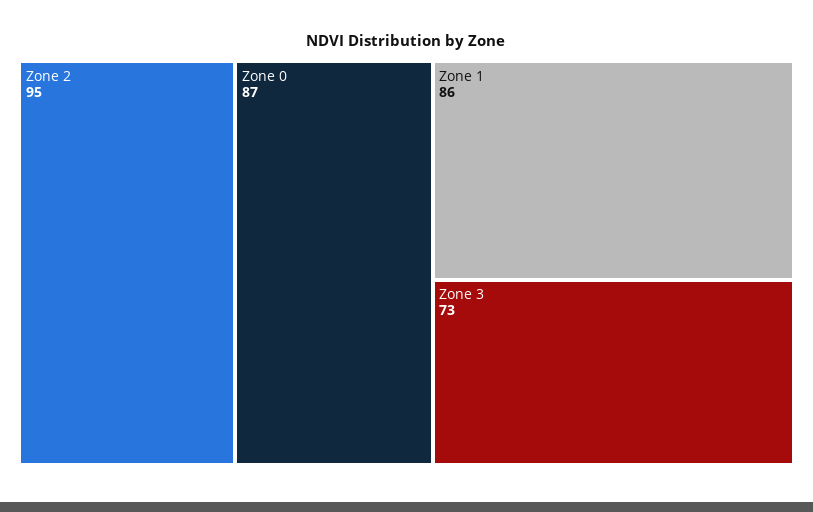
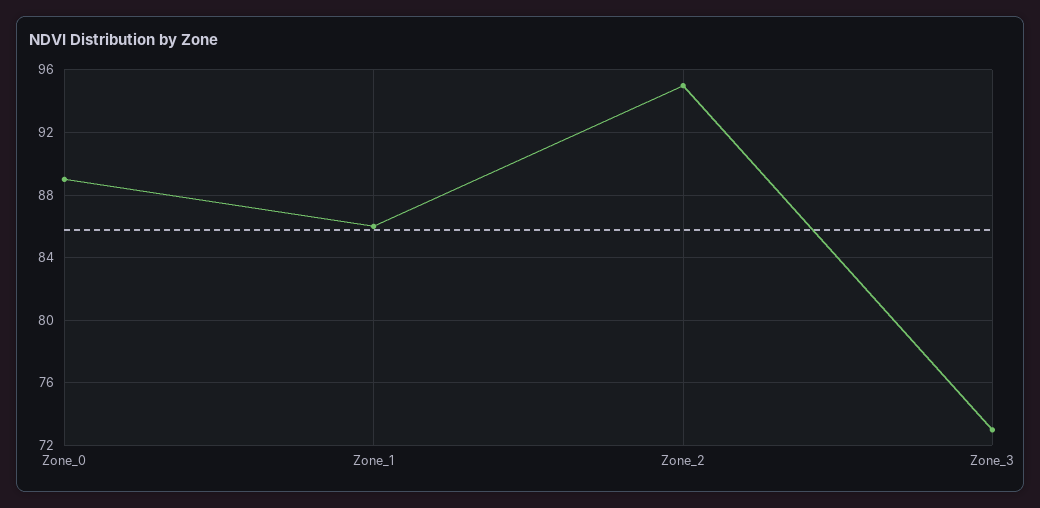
  {
    "Zone 2": 95,
-   "Zone 0": 87,
+   "Zone 0": 89,
    "Zone 1": 86,
    "Zone 3": 73
  }

